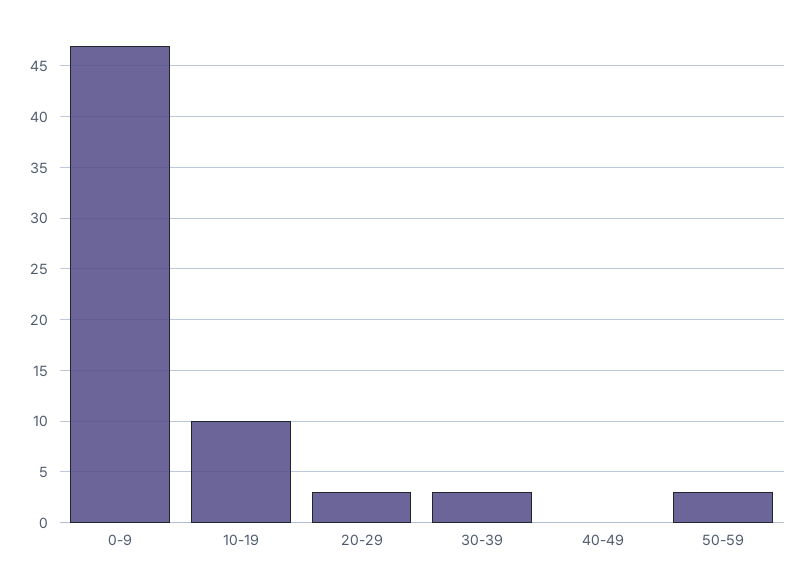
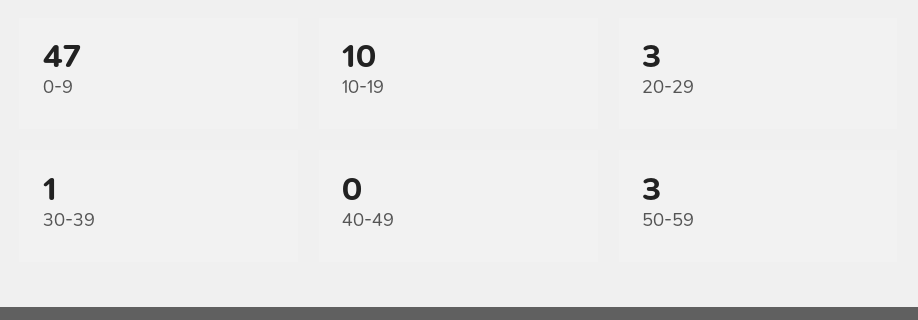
  {
    "0-9": 47,
    "10-19": 10,
    "20-29": 3,
-   "30-39": 3,
+   "30-39": 1,
    "40-49": 0,
    "50-59": 3
  }

